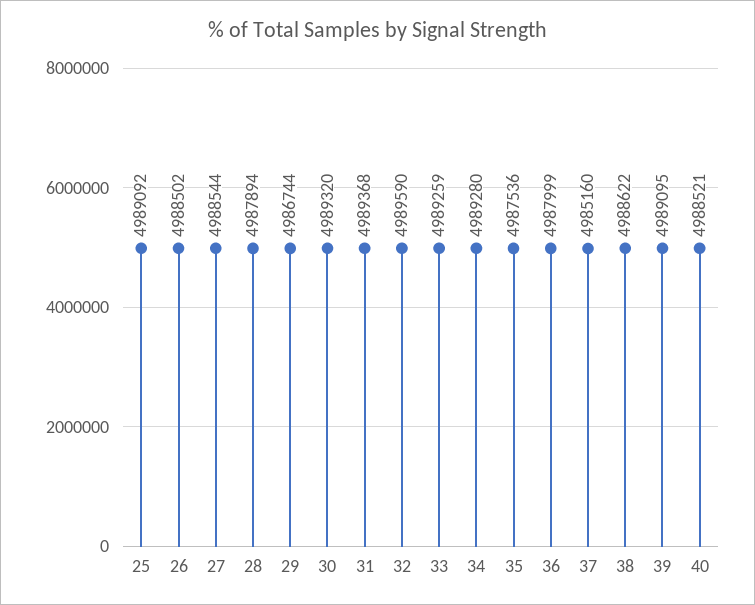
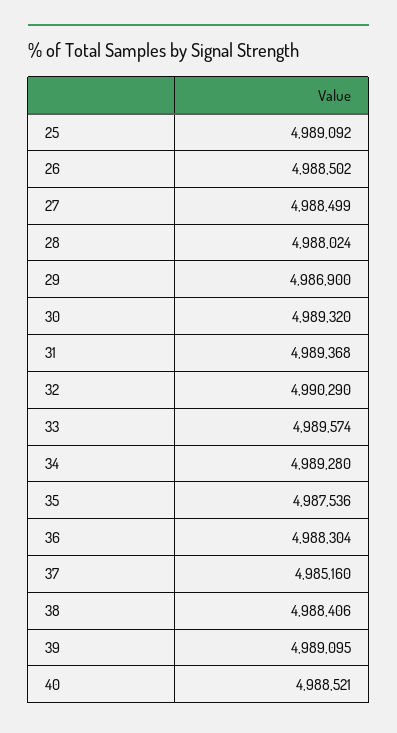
  {
    "25": 4989092,
    "26": 4988502,
-   "27": 4988544,
+   "27": 4988499,
-   "28": 4987894,
+   "28": 4988024,
-   "29": 4986744,
+   "29": 4986900,
    "30": 4989320,
    "31": 4989368,
-   "32": 4989590,
+   "32": 4990290,
-   "33": 4989259,
+   "33": 4989574,
    "34": 4989280,
    "35": 4987536,
-   "36": 4987999,
+   "36": 4988304,
    "37": 4985160,
-   "38": 4988622,
+   "38": 4988406,
    "39": 4989095,
    "40": 4988521
  }

